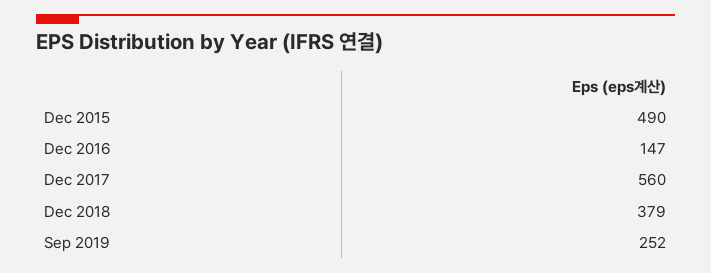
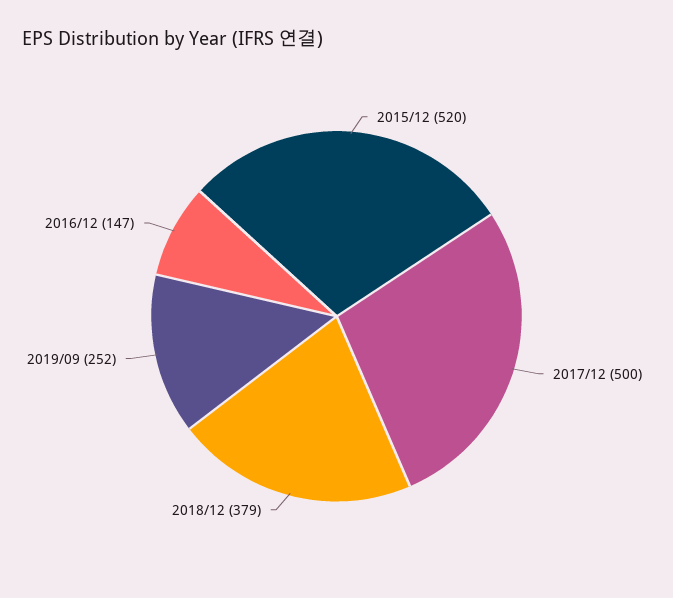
  {
-   "Dec 2015": 490,
+   "Dec 2015": 520,
    "Dec 2016": 147,
-   "Dec 2017": 560,
+   "Dec 2017": 500,
    "Dec 2018": 379,
    "Sep 2019": 252
  }

